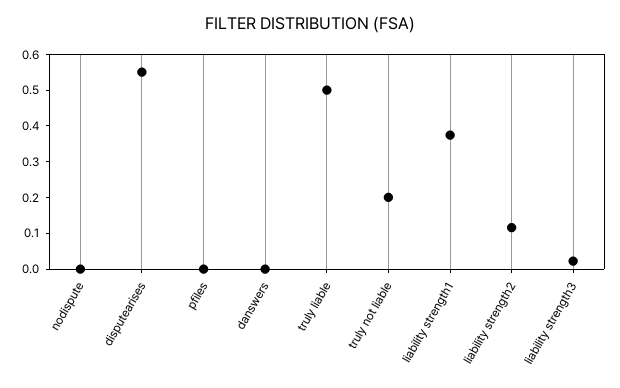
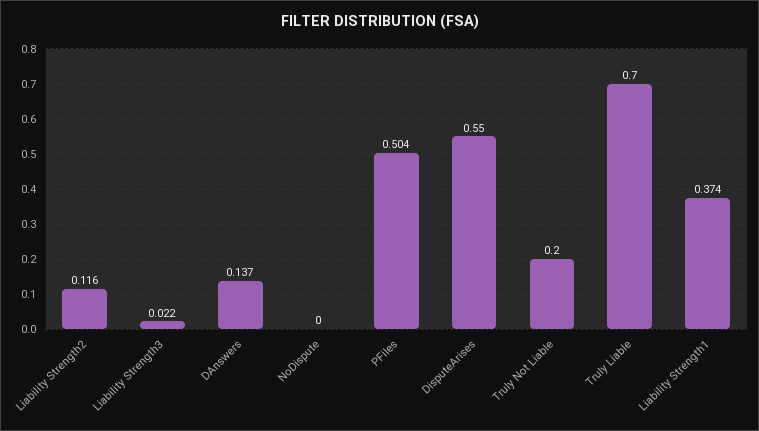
  {
    "nodispute": 0,
    "disputearises": 0.55,
-   "pfiles": 0,
+   "pfiles": 0.504,
-   "danswers": 0,
+   "danswers": 0.137,
-   "truly liable": 0.5,
+   "truly liable": 0.7,
    "truly not liable": 0.2,
    "liability strength1": 0.374,
    "liability strength2": 0.116,
    "liability strength3": 0.022
  }

